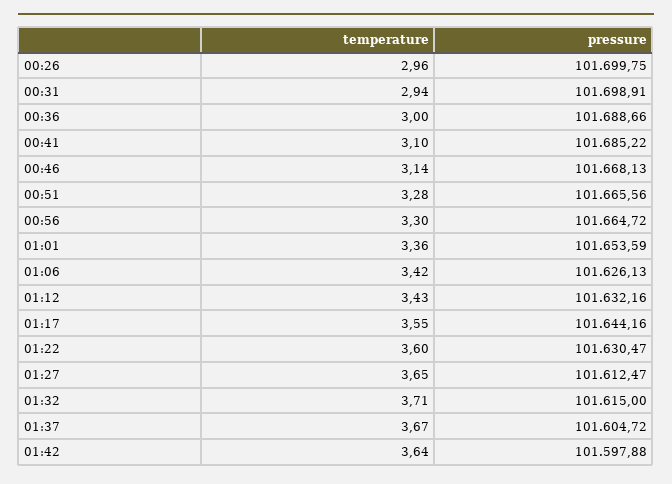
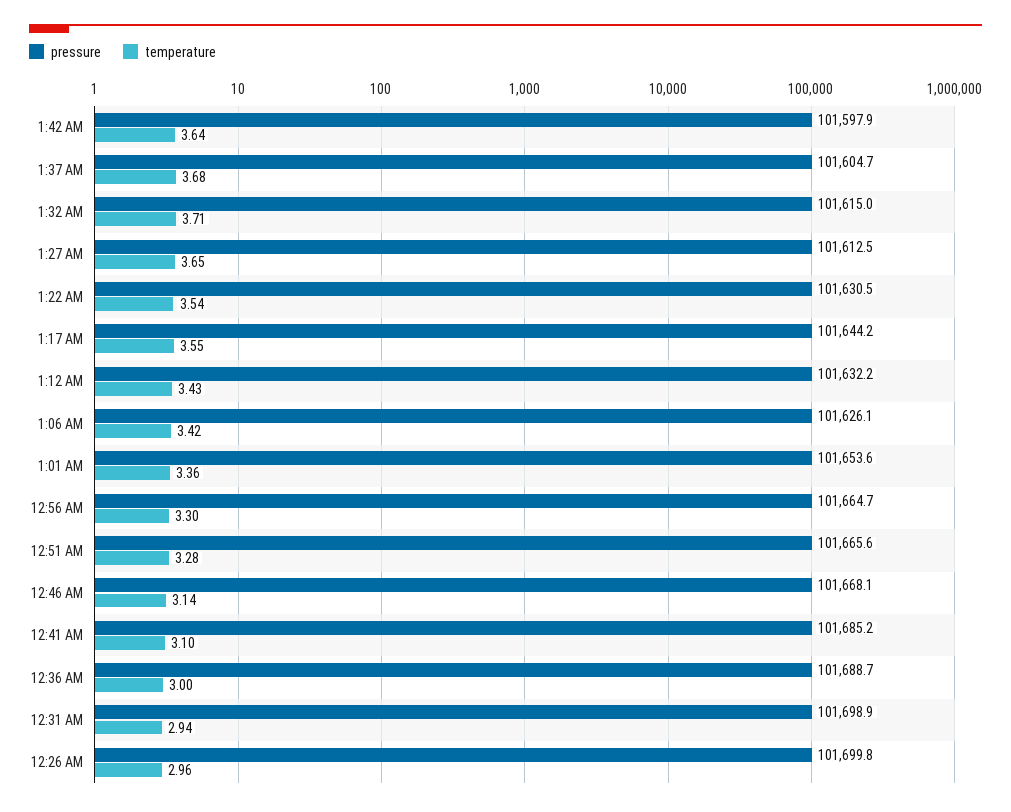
  {
    "temperature": {
      "00:26": 2.96,
      "00:31": 2.94,
      "00:36": 3,
      "00:41": 3.1,
      "00:46": 3.14,
      "00:51": 3.28,
      "00:56": 3.3,
      "01:01": 3.36,
      "01:06": 3.42,
      "01:12": 3.43,
      "01:17": 3.55,
-     "01:22": 3.6,
+     "01:22": 3.54,
      "01:27": 3.65,
      "01:32": 3.71,
-     "01:37": 3.67,
+     "01:37": 3.68,
      "01:42": 3.64
    },
    "pressure": {
      "00:26": 101699.75,
      "00:31": 101698.91,
      "00:36": 101688.66,
      "00:41": 101685.22,
      "00:46": 101668.13,
      "00:51": 101665.56,
      "00:56": 101664.72,
      "01:01": 101653.59,
      "01:06": 101626.13,
      "01:12": 101632.16,
      "01:17": 101644.16,
      "01:22": 101630.47,
      "01:27": 101612.47,
      "01:32": 101615,
      "01:37": 101604.72,
      "01:42": 101597.88
    }
  }

